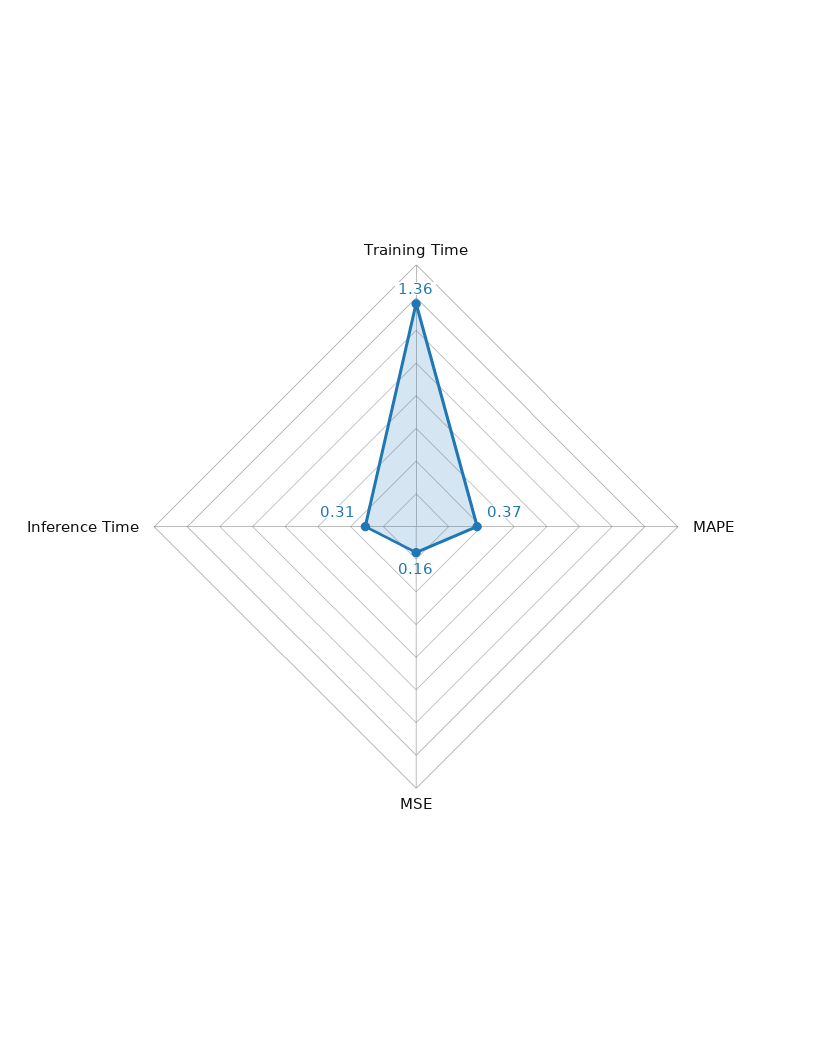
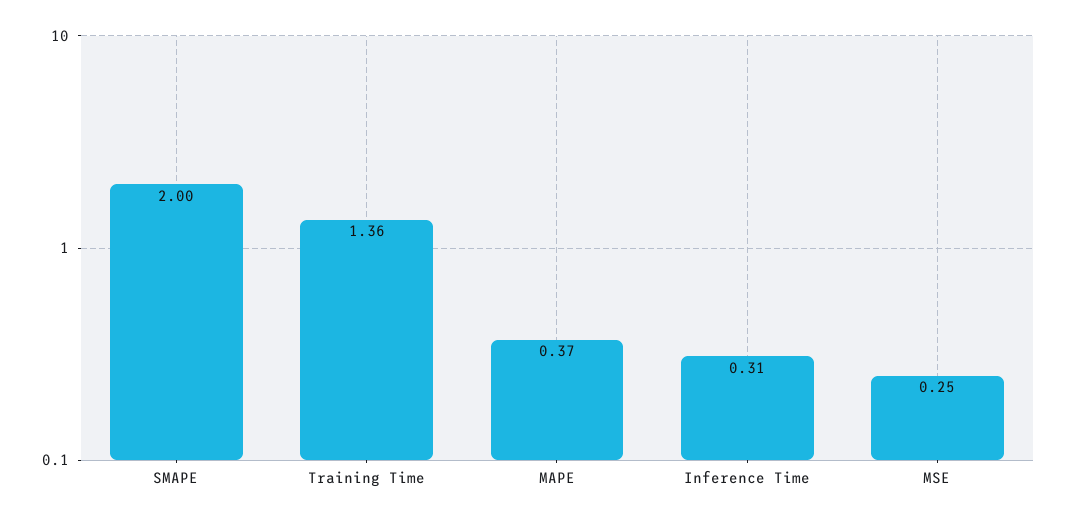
  {
    "Training Time": 1.36,
    "MAPE": 0.37,
-   "MSE": 0.16,
+   "MSE": 0.25,
-   "Inference Time": 0.31
+   "Inference Time": 0.31,
+   "SMAPE": 2
  }

